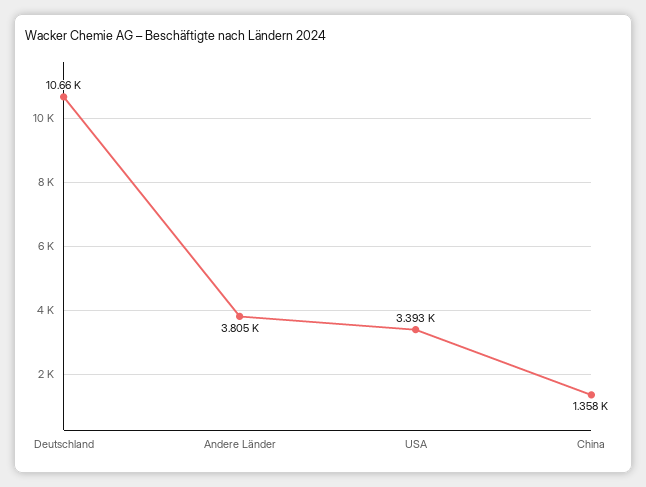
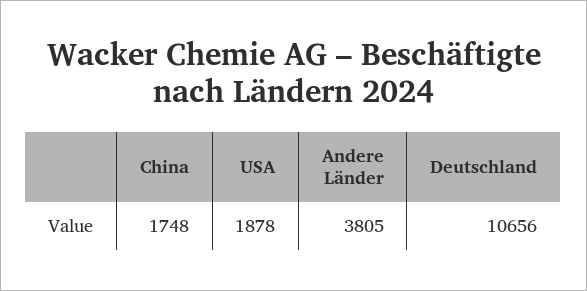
  {
    "Deutschland": 10656,
    "Andere Länder": 3805,
-   "USA": 3393,
+   "USA": 1878,
-   "China": 1358
+   "China": 1748
  }

